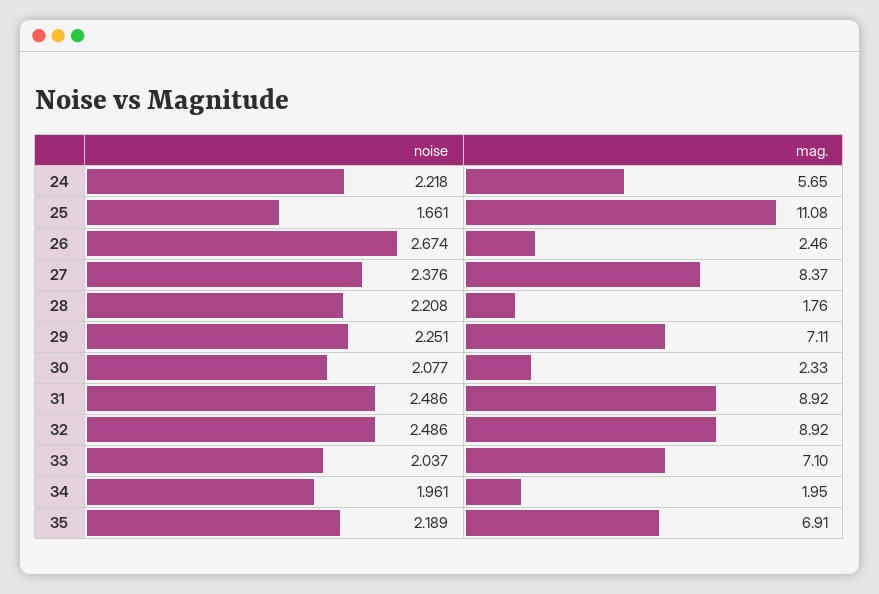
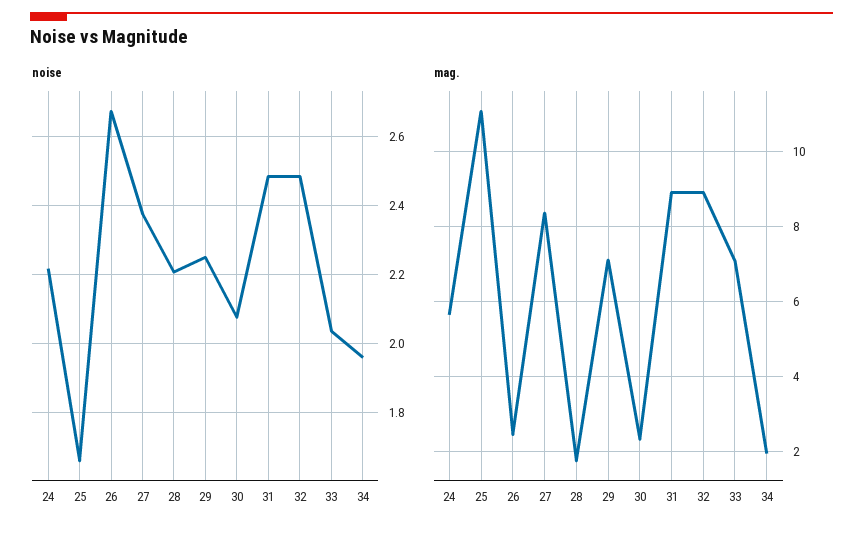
  {
    "noise": {
      "24": 2.218,
      "25": 1.661,
      "26": 2.674,
      "27": 2.376,
      "28": 2.208,
      "29": 2.251,
      "30": 2.077,
      "31": 2.486,
      "32": 2.486,
      "33": 2.037,
-     "34": 1.961,
+     "34": 1.961
-     "35": 2.189
    },
    "mag.": {
      "24": 5.65,
      "25": 11.08,
      "26": 2.46,
      "27": 8.37,
      "28": 1.76,
      "29": 7.11,
      "30": 2.33,
      "31": 8.92,
      "32": 8.92,
      "33": 7.1,
-     "34": 1.95,
+     "34": 1.95
-     "35": 6.91
    }
  }

